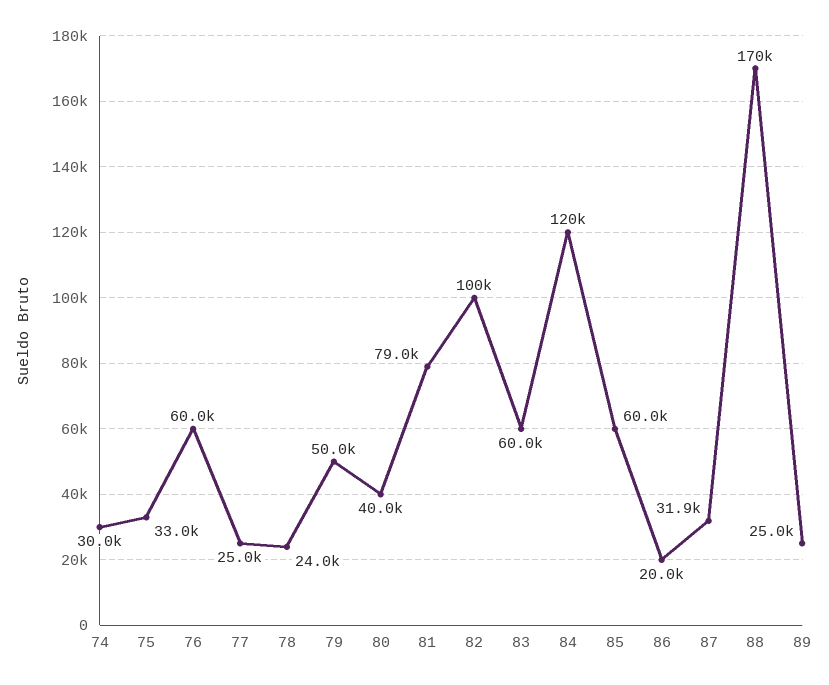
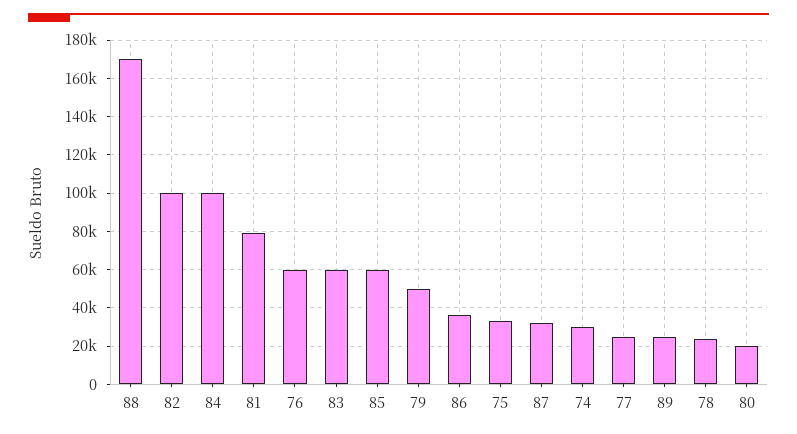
  {
    "74": 30000,
    "75": 33000,
    "76": 60000,
    "77": 25000,
    "78": 24000,
    "79": 50000,
-   "80": 40000,
+   "80": 20000,
    "81": 79000,
    "82": 100000,
    "83": 60000,
-   "84": 120000,
+   "84": 100000,
    "85": 60000,
-   "86": 20000,
+   "86": 35000,
    "87": 31900,
    "88": 170000,
    "89": 25000
  }

